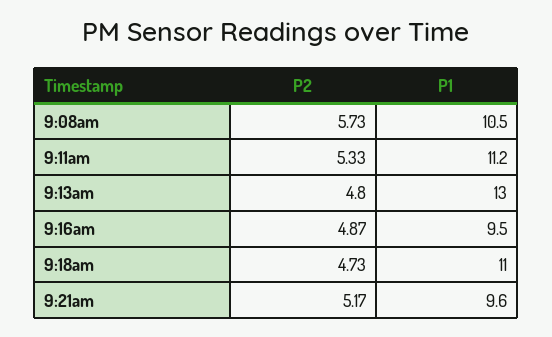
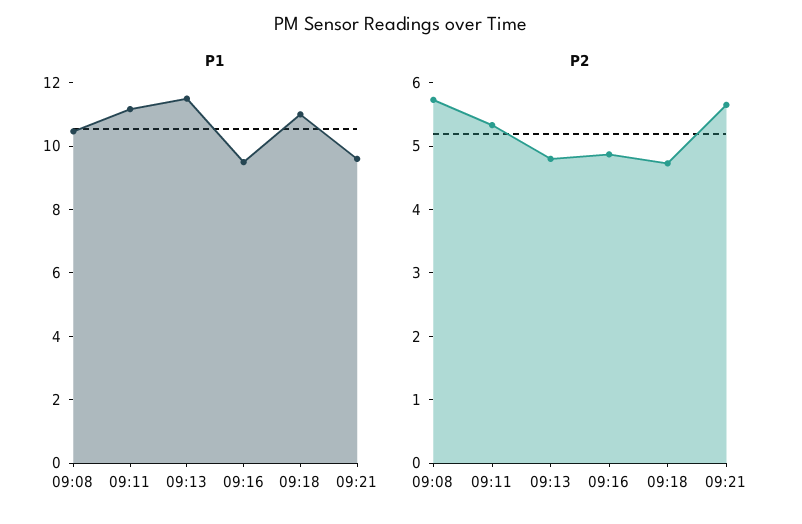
  {
    "P2": {
      "9:08am": 5.73,
      "9:11am": 5.33,
      "9:13am": 4.8,
      "9:16am": 4.87,
      "9:18am": 4.73,
-     "9:21am": 5.17
+     "9:21am": 5.6
    },
    "P1": {
      "9:08am": 10.5,
      "9:11am": 11.2,
-     "9:13am": 13,
+     "9:13am": 11.5,
      "9:16am": 9.5,
      "9:18am": 11,
      "9:21am": 9.6
    }
  }

